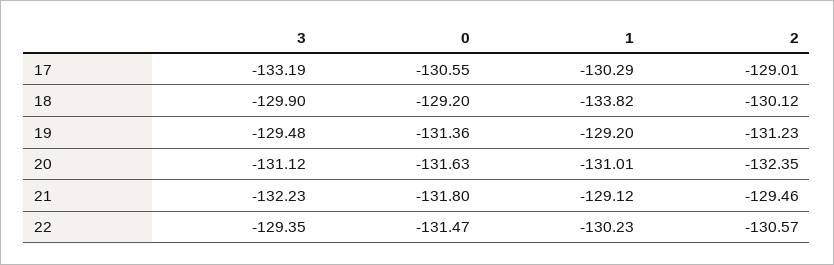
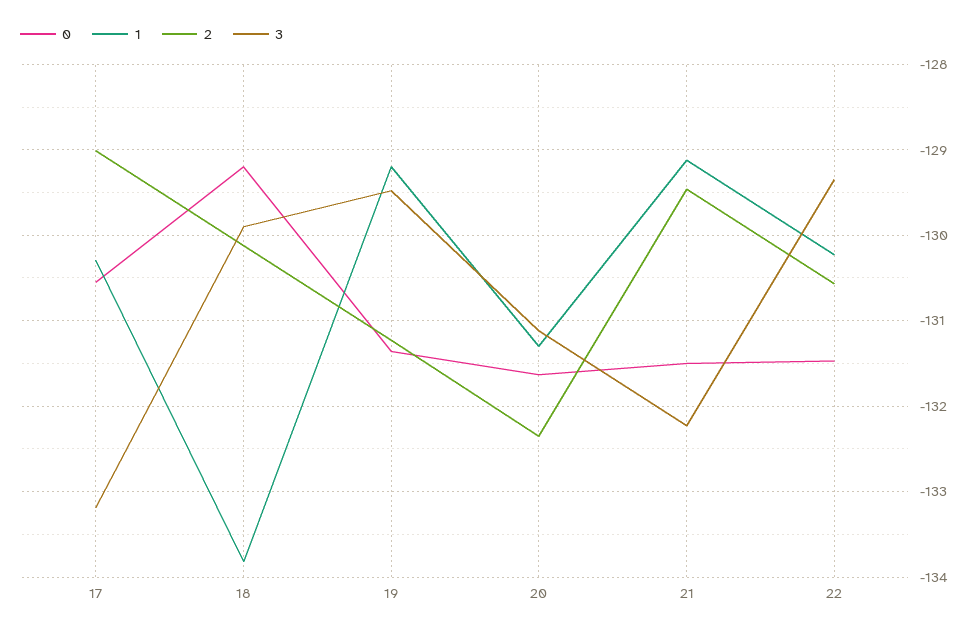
  {
    "3": {
      "17": -133.19,
      "18": -129.9,
      "19": -129.48,
      "20": -131.12,
      "21": -132.23,
      "22": -129.35
    },
    "0": {
      "17": -130.55,
      "18": -129.2,
      "19": -131.36,
      "20": -131.63,
-     "21": -131.8,
+     "21": -131.5,
      "22": -131.47
    },
    "1": {
      "17": -130.29,
      "18": -133.82,
      "19": -129.2,
-     "20": -131.01,
+     "20": -131.3,
      "21": -129.12,
      "22": -130.23
    },
    "2": {
      "17": -129.01,
      "18": -130.12,
      "19": -131.23,
      "20": -132.35,
      "21": -129.46,
      "22": -130.57
    }
  }

